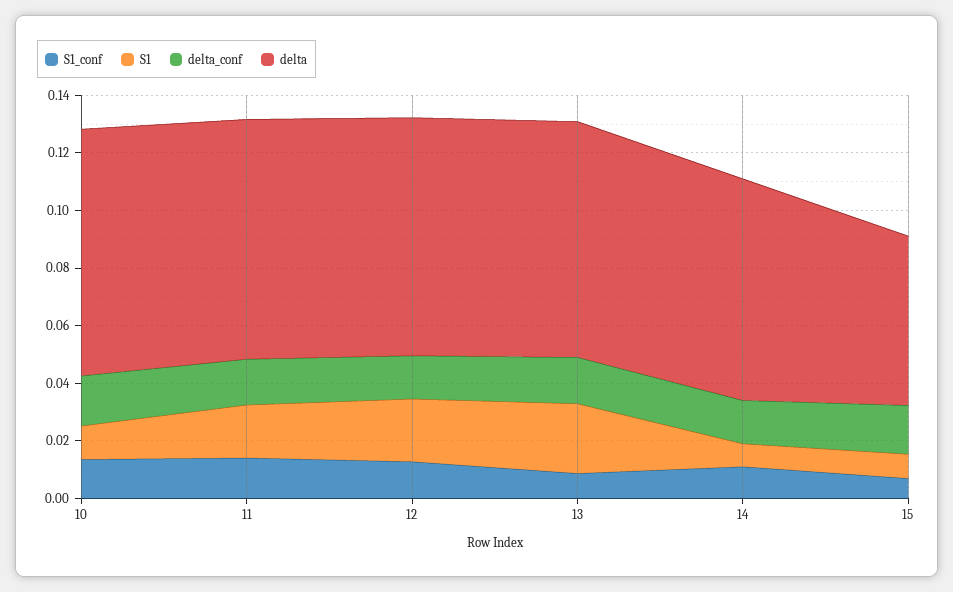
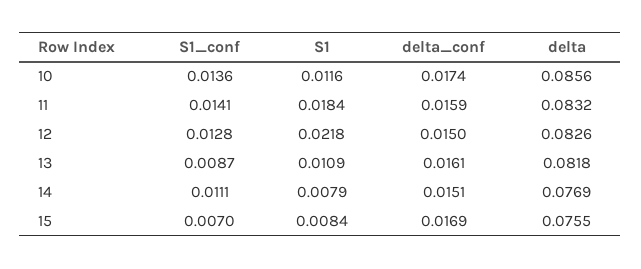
  {
    "S1_conf": {
      "10": 0.0136,
      "11": 0.0141,
      "12": 0.0128,
      "13": 0.0087,
      "14": 0.0111,
      "15": 0.007
    },
    "S1": {
      "10": 0.0116,
      "11": 0.0184,
      "12": 0.0218,
-     "13": 0.025,
+     "13": 0.0109,
      "14": 0.0079,
      "15": 0.0084
    },
    "delta_conf": {
      "10": 0.0174,
      "11": 0.0159,
      "12": 0.015,
      "13": 0.0161,
      "14": 0.0151,
      "15": 0.0169
    },
    "delta": {
      "10": 0.0856,
      "11": 0.0832,
      "12": 0.0826,
      "13": 0.0818,
      "14": 0.0769,
-     "15": 0.06
+     "15": 0.0755
    }
  }

